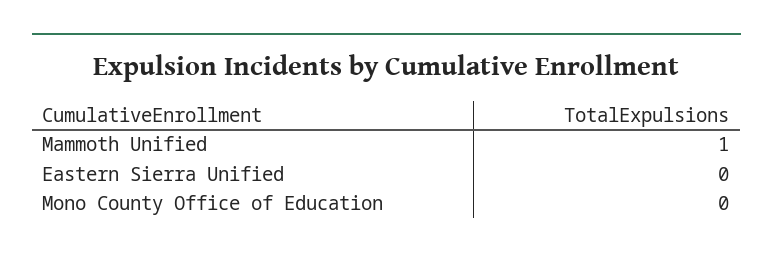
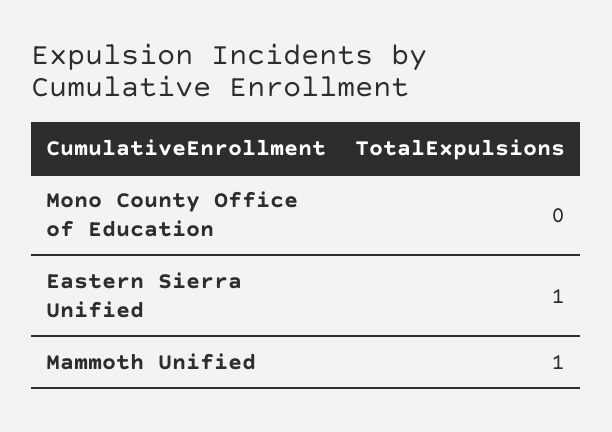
  {
    "Mammoth Unified": 1,
-   "Eastern Sierra Unified": 0,
+   "Eastern Sierra Unified": 1,
    "Mono County Office of Education": 0
  }

